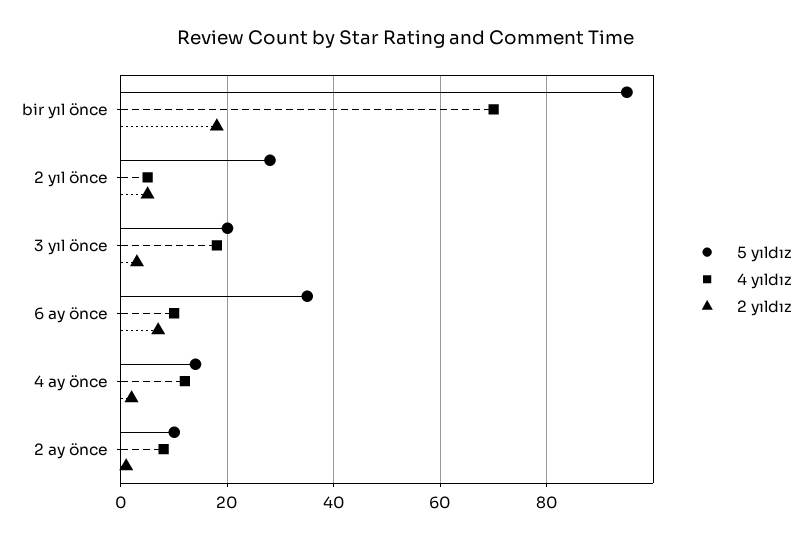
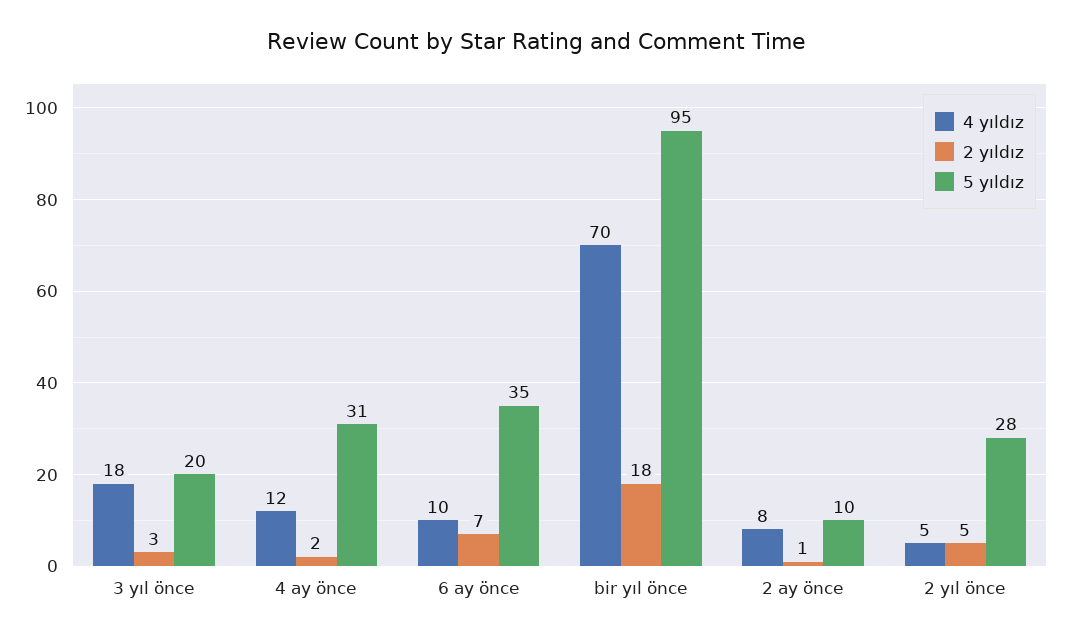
  {
    "5 yıldız": {
      "bir yıl önce": 95,
      "2 yıl önce": 28,
      "3 yıl önce": 20,
      "6 ay önce": 35,
-     "4 ay önce": 15,
+     "4 ay önce": 31,
      "2 ay önce": 10
    },
    "4 yıldız": {
      "bir yıl önce": 70,
      "2 yıl önce": 5,
      "3 yıl önce": 18,
      "6 ay önce": 10,
      "4 ay önce": 12,
      "2 ay önce": 8
    },
    "2 yıldız": {
      "bir yıl önce": 18,
      "2 yıl önce": 5,
      "3 yıl önce": 3,
      "6 ay önce": 7,
      "4 ay önce": 2,
      "2 ay önce": 1
    }
  }

